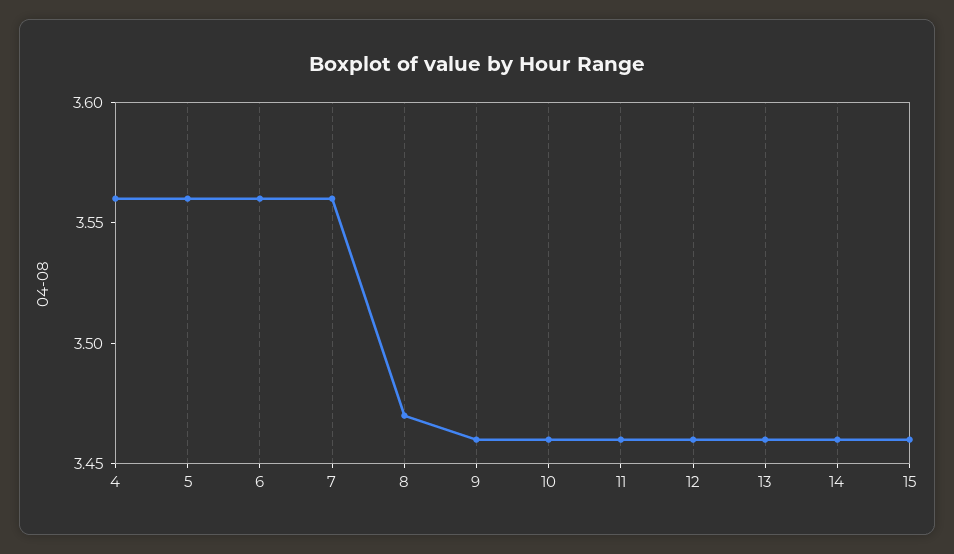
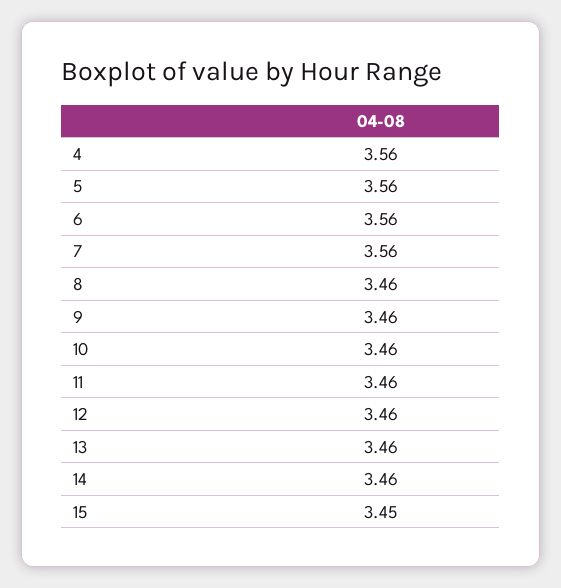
  {
    "4": 3.56,
    "5": 3.56,
    "6": 3.56,
    "7": 3.56,
-   "8": 3.47,
+   "8": 3.46,
    "9": 3.46,
    "10": 3.46,
    "11": 3.46,
    "12": 3.46,
    "13": 3.46,
    "14": 3.46,
-   "15": 3.46
+   "15": 3.45
  }

